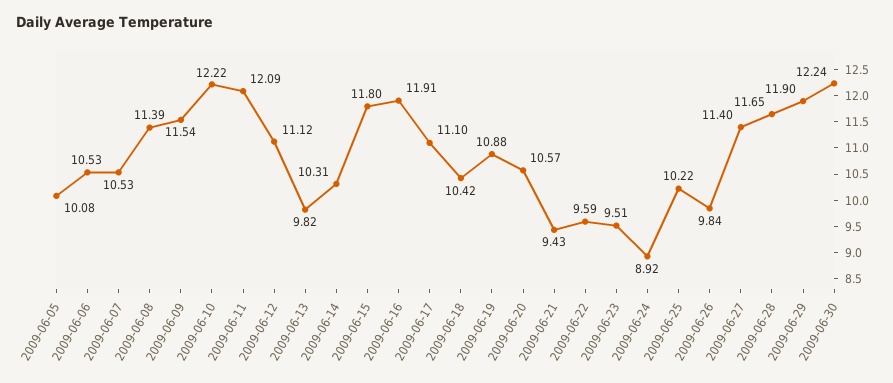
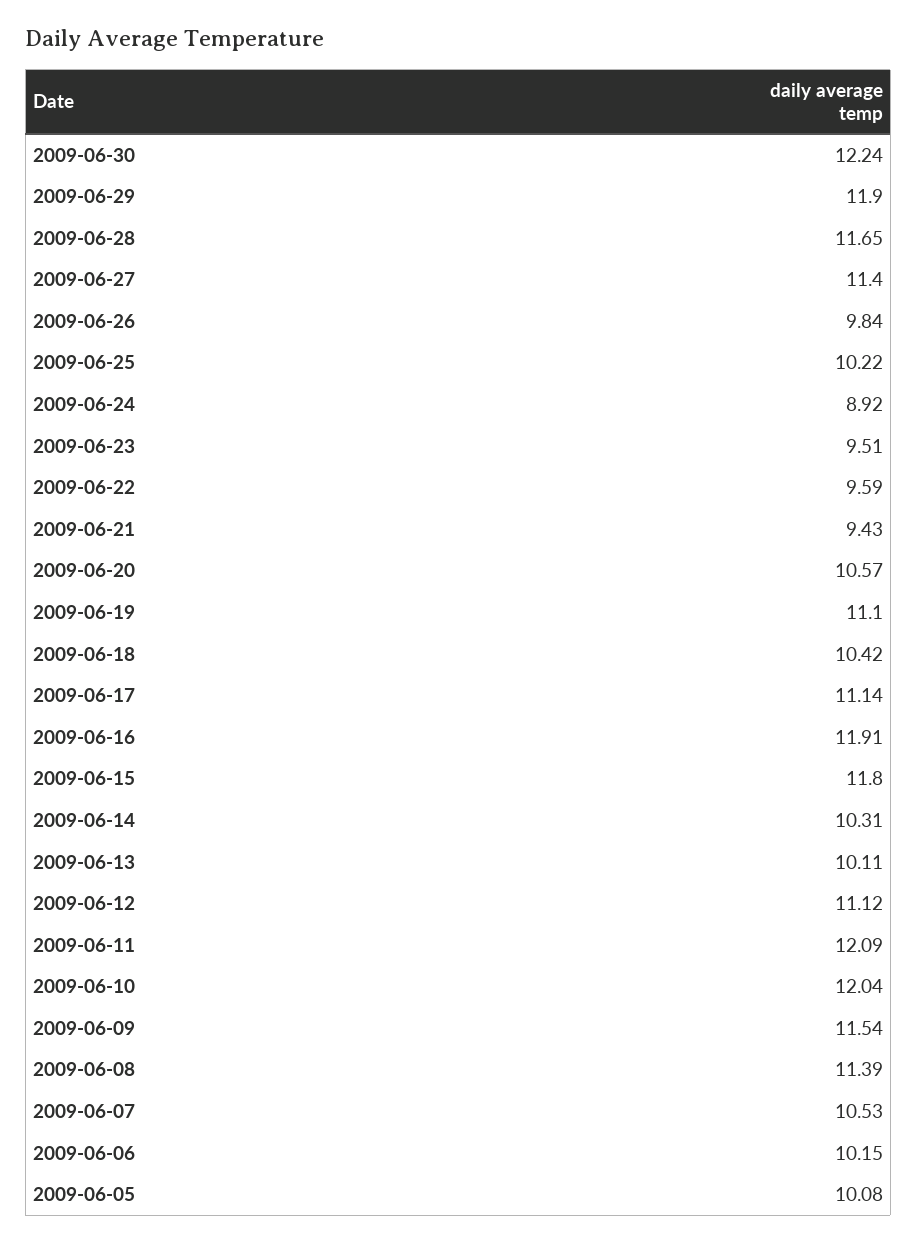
  {
    "2009-06-05": 10.08,
-   "2009-06-06": 10.53,
+   "2009-06-06": 10.15,
    "2009-06-07": 10.53,
    "2009-06-08": 11.39,
    "2009-06-09": 11.54,
-   "2009-06-10": 12.22,
+   "2009-06-10": 12.04,
    "2009-06-11": 12.09,
    "2009-06-12": 11.12,
-   "2009-06-13": 9.82,
+   "2009-06-13": 10.11,
    "2009-06-14": 10.31,
    "2009-06-15": 11.8,
    "2009-06-16": 11.91,
-   "2009-06-17": 11.1,
+   "2009-06-17": 11.14,
    "2009-06-18": 10.42,
-   "2009-06-19": 10.88,
+   "2009-06-19": 11.1,
    "2009-06-20": 10.57,
    "2009-06-21": 9.43,
    "2009-06-22": 9.59,
    "2009-06-23": 9.51,
    "2009-06-24": 8.92,
    "2009-06-25": 10.22,
    "2009-06-26": 9.84,
    "2009-06-27": 11.4,
    "2009-06-28": 11.65,
    "2009-06-29": 11.9,
    "2009-06-30": 12.24
  }

